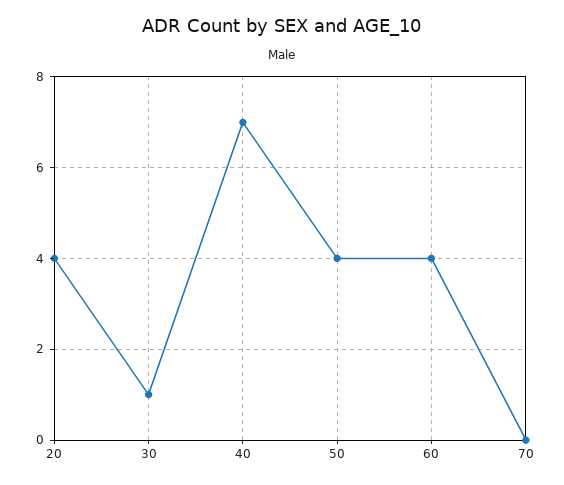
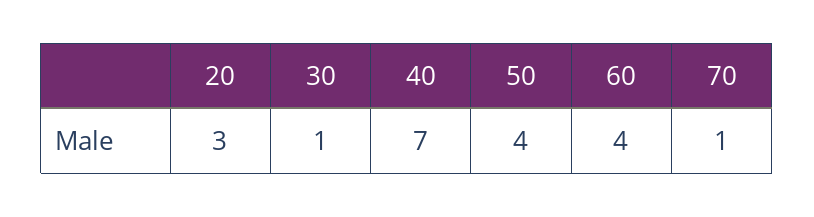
  {
-   "20": 4,
+   "20": 3,
    "30": 1,
    "40": 7,
    "50": 4,
    "60": 4,
-   "70": 0
+   "70": 1
  }

